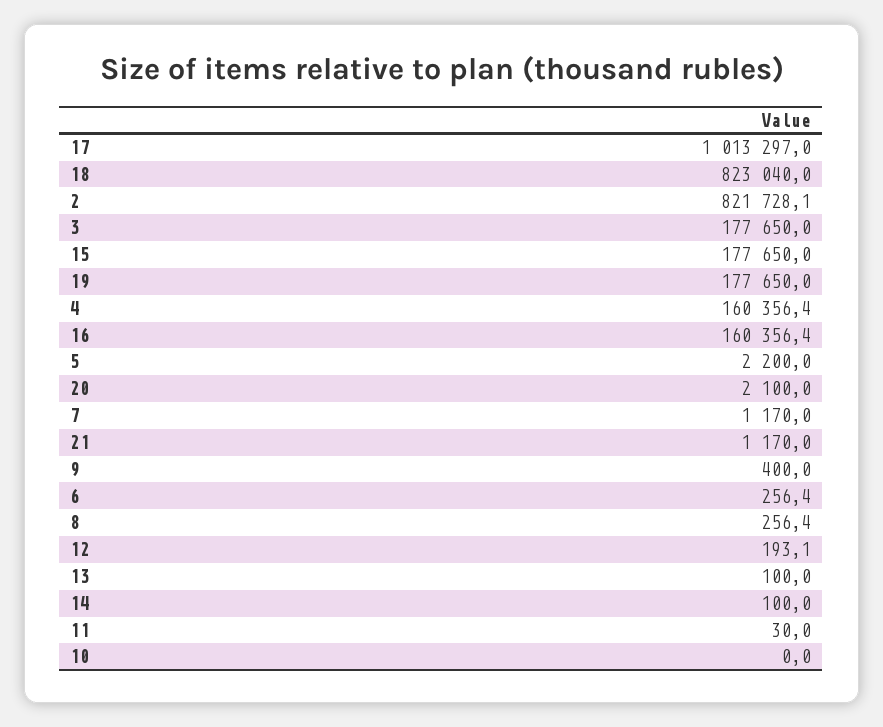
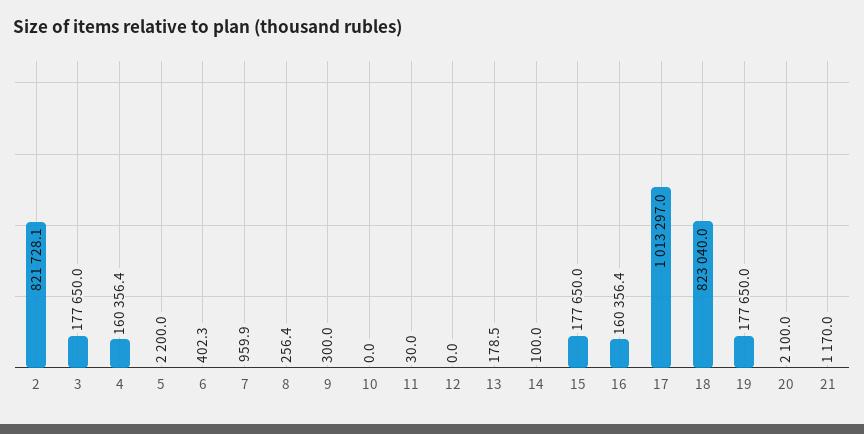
  {
    "17": 1013297,
    "18": 823040,
    "2": 821728.1,
    "3": 177650,
    "15": 177650,
    "19": 177650,
    "4": 160356.4,
    "16": 160356.4,
    "5": 2200,
    "20": 2100,
-   "7": 1170,
+   "7": 959.9,
    "21": 1170,
-   "9": 400,
+   "9": 300,
-   "6": 256.4,
+   "6": 402.3,
    "8": 256.4,
-   "12": 193.1,
+   "12": 0,
-   "13": 100,
+   "13": 178.5,
    "14": 100,
    "11": 30,
    "10": 0
  }

